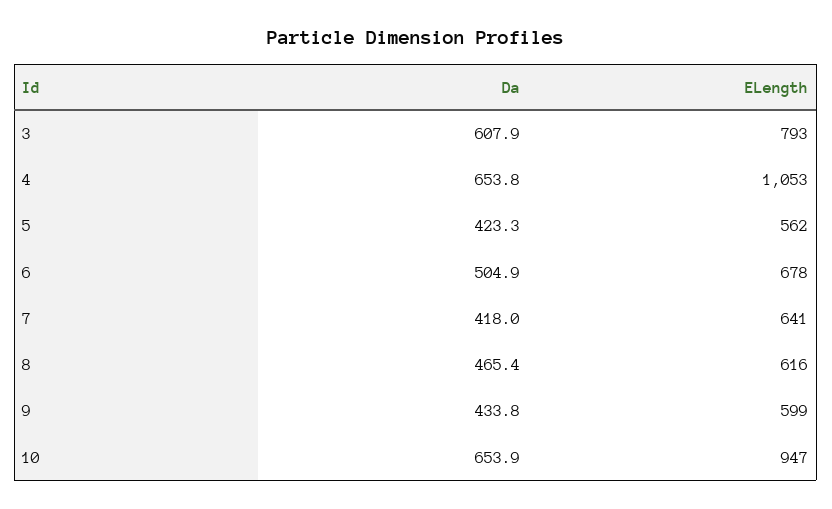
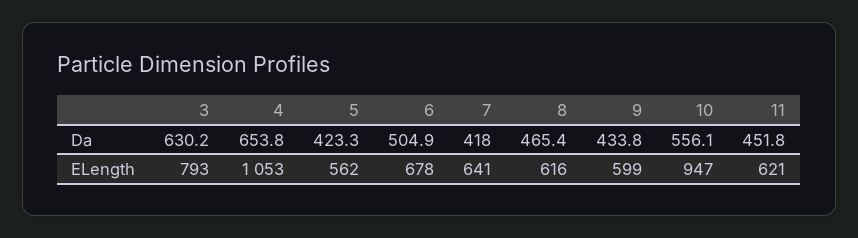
  {
    "Da": {
-     "3": 607.9,
+     "3": 630.2,
      "4": 653.8,
      "5": 423.3,
      "6": 504.9,
      "7": 418,
      "8": 465.4,
      "9": 433.8,
-     "10": 653.9
+     "10": 556.1,
+     "11": 451.8
    },
    "ELength": {
      "3": 793,
      "4": 1053,
      "5": 562,
      "6": 678,
      "7": 641,
      "8": 616,
      "9": 599,
-     "10": 947
+     "10": 947,
+     "11": 621
    }
  }

